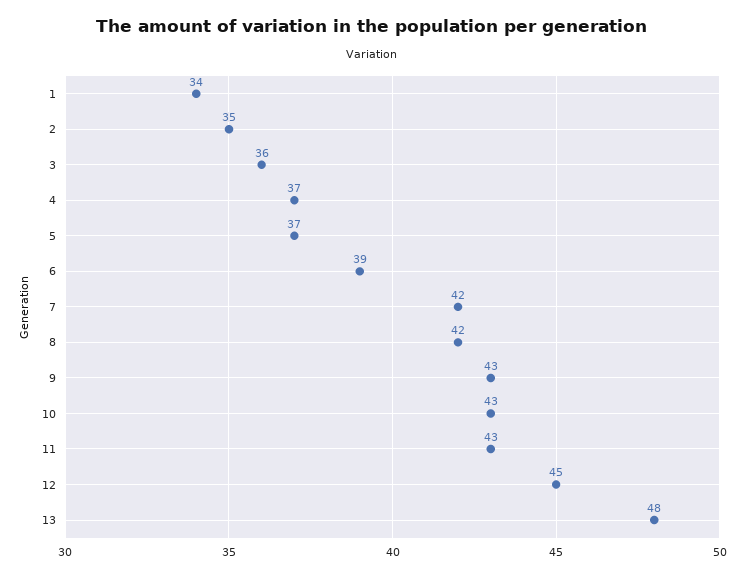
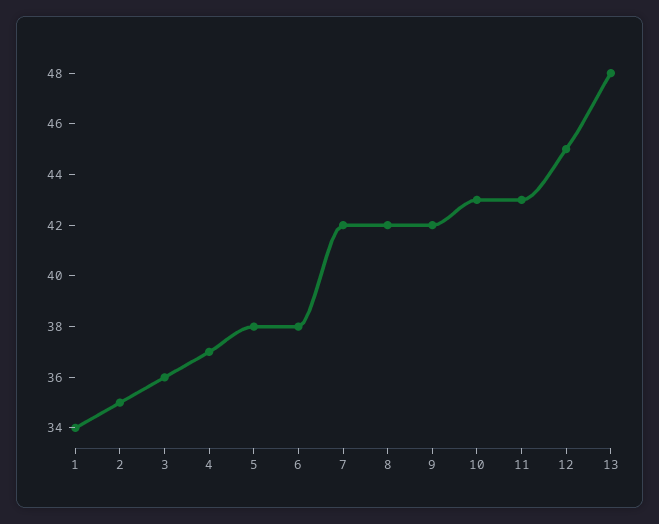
  {
    "1": 34,
    "2": 35,
    "3": 36,
    "4": 37,
-   "5": 37,
+   "5": 38,
-   "6": 39,
+   "6": 38,
    "7": 42,
    "8": 42,
-   "9": 43,
+   "9": 42,
    "10": 43,
    "11": 43,
    "12": 45,
    "13": 48
  }

